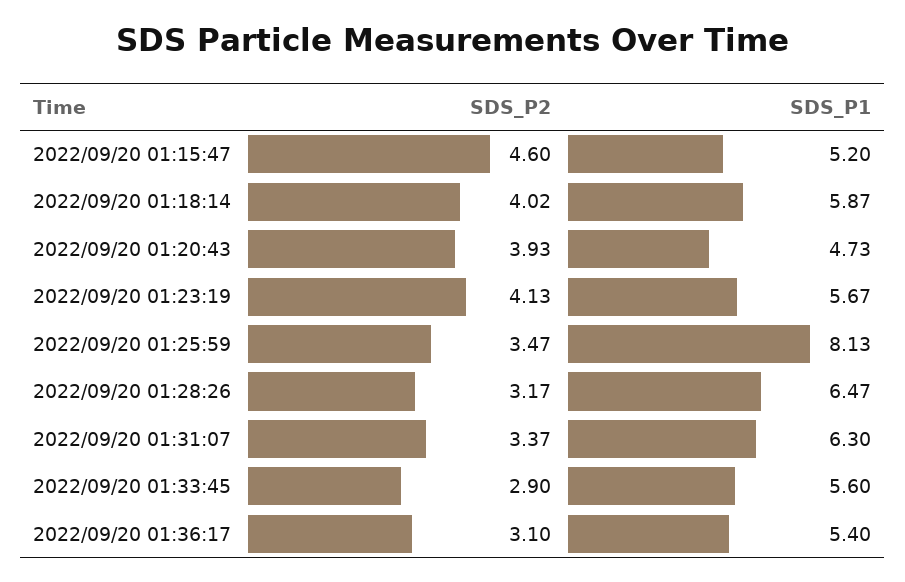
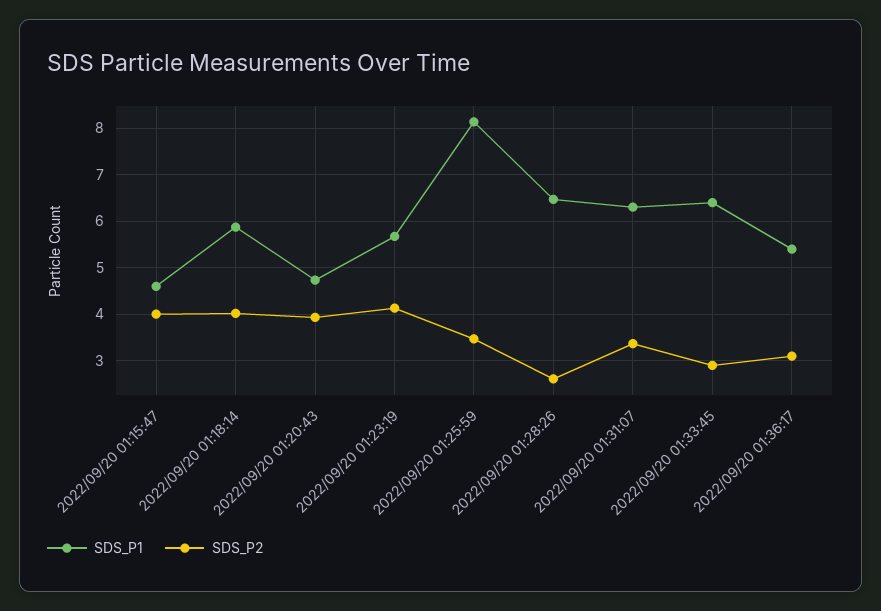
  {
    "SDS_P2": {
-     "2022/09/20 01:15:47": 4.6,
+     "2022/09/20 01:15:47": 4,
      "2022/09/20 01:18:14": 4.02,
      "2022/09/20 01:20:43": 3.93,
      "2022/09/20 01:23:19": 4.13,
      "2022/09/20 01:25:59": 3.47,
-     "2022/09/20 01:28:26": 3.17,
+     "2022/09/20 01:28:26": 2.6,
      "2022/09/20 01:31:07": 3.37,
      "2022/09/20 01:33:45": 2.9,
      "2022/09/20 01:36:17": 3.1
    },
    "SDS_P1": {
-     "2022/09/20 01:15:47": 5.2,
+     "2022/09/20 01:15:47": 4.6,
      "2022/09/20 01:18:14": 5.87,
      "2022/09/20 01:20:43": 4.73,
      "2022/09/20 01:23:19": 5.67,
      "2022/09/20 01:25:59": 8.13,
      "2022/09/20 01:28:26": 6.47,
      "2022/09/20 01:31:07": 6.3,
-     "2022/09/20 01:33:45": 5.6,
+     "2022/09/20 01:33:45": 6.4,
      "2022/09/20 01:36:17": 5.4
    }
  }

